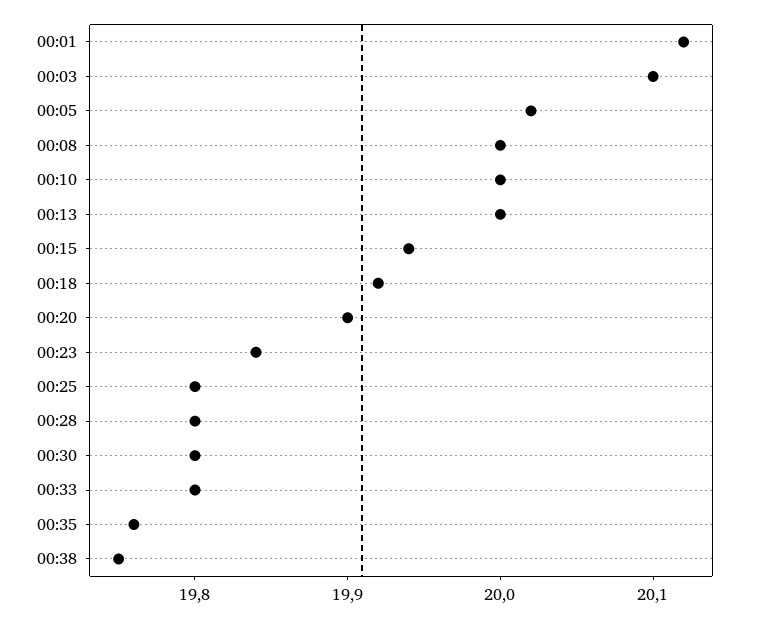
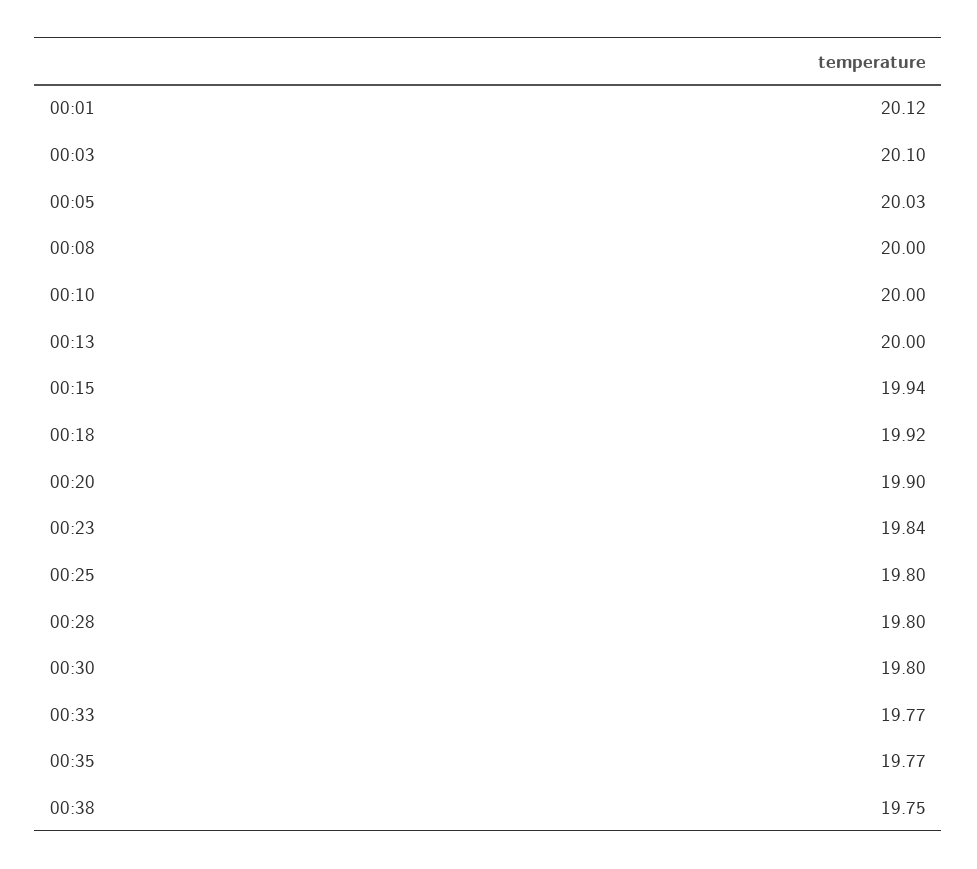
  {
    "00:01": 20.12,
    "00:03": 20.1,
-   "00:05": 20.02,
+   "00:05": 20.03,
    "00:08": 20,
    "00:10": 20,
    "00:13": 20,
    "00:15": 19.94,
    "00:18": 19.92,
    "00:20": 19.9,
    "00:23": 19.84,
    "00:25": 19.8,
    "00:28": 19.8,
    "00:30": 19.8,
-   "00:33": 19.8,
+   "00:33": 19.77,
-   "00:35": 19.76,
+   "00:35": 19.77,
    "00:38": 19.75
  }

